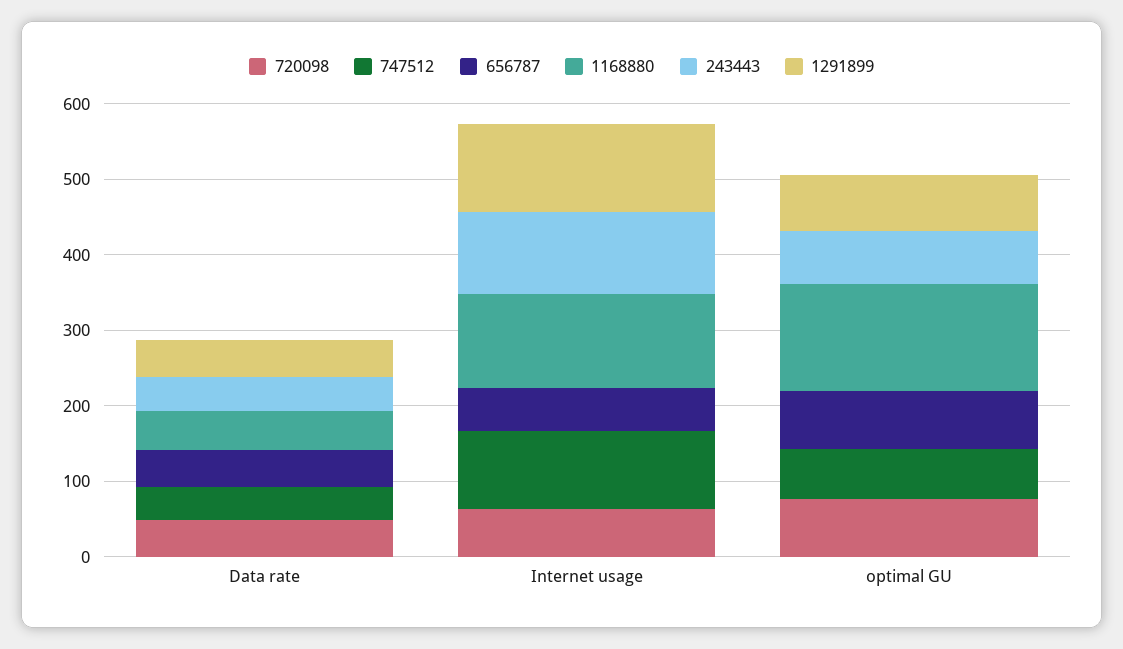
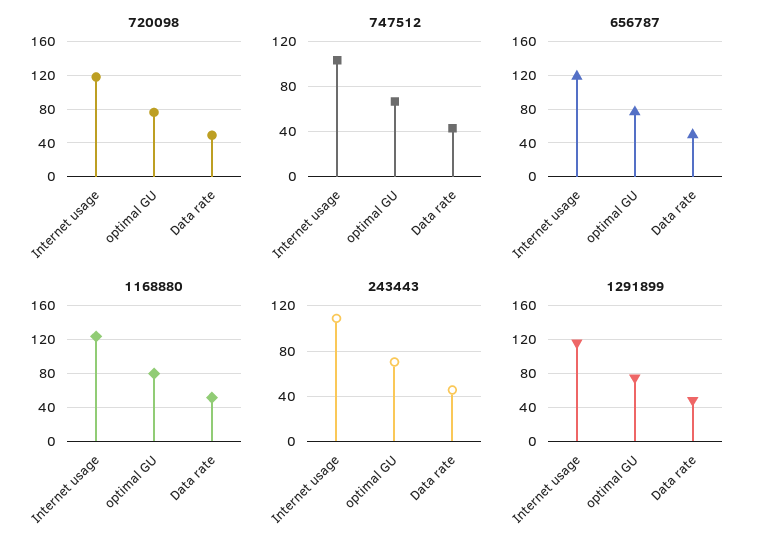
  {
    "720098": {
      "Data rate": 50,
-     "Internet usage": 60,
+     "Internet usage": 120,
      "optimal GU": 80
    },
    "747512": {
      "Data rate": 40,
      "Internet usage": 100,
      "optimal GU": 70
    },
    "656787": {
      "Data rate": 50,
-     "Internet usage": 60,
+     "Internet usage": 120,
      "optimal GU": 80
    },
    "1168880": {
      "Data rate": 50,
      "Internet usage": 120,
-     "optimal GU": 140
+     "optimal GU": 80
    },
    "243443": {
      "Data rate": 50,
      "Internet usage": 110,
      "optimal GU": 70
    },
    "1291899": {
      "Data rate": 50,
      "Internet usage": 120,
      "optimal GU": 80
    }
  }

